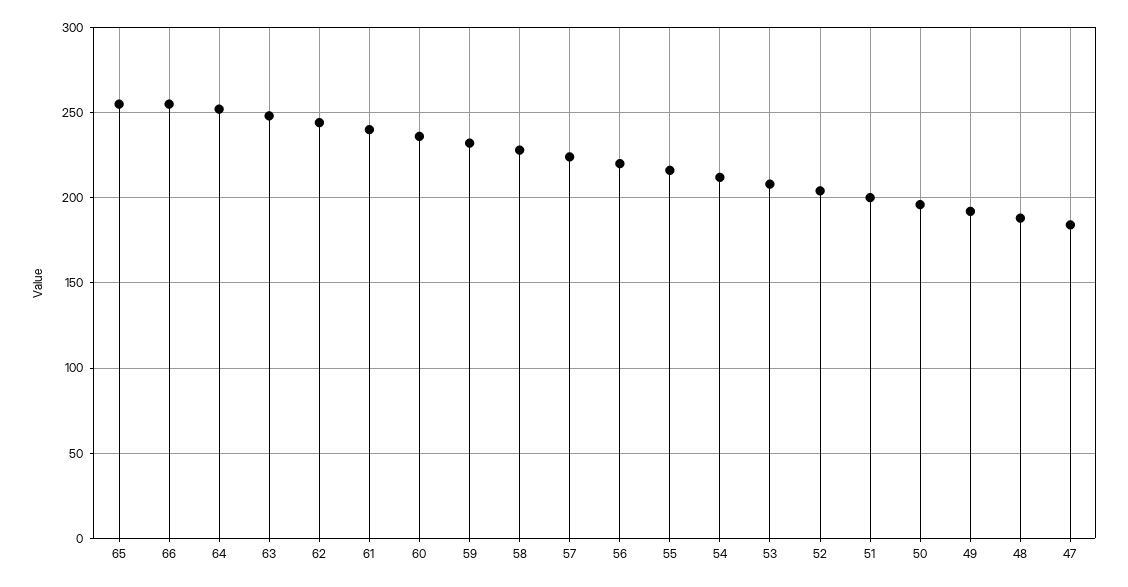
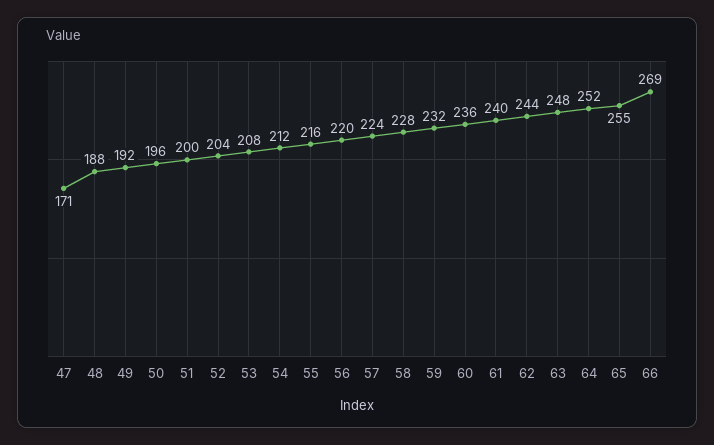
  {
    "65": 255,
-   "66": 255,
+   "66": 269,
    "64": 252,
    "63": 248,
    "62": 244,
    "61": 240,
    "60": 236,
    "59": 232,
    "58": 228,
    "57": 224,
    "56": 220,
    "55": 216,
    "54": 212,
    "53": 208,
    "52": 204,
    "51": 200,
    "50": 196,
    "49": 192,
    "48": 188,
-   "47": 185
+   "47": 171
  }

